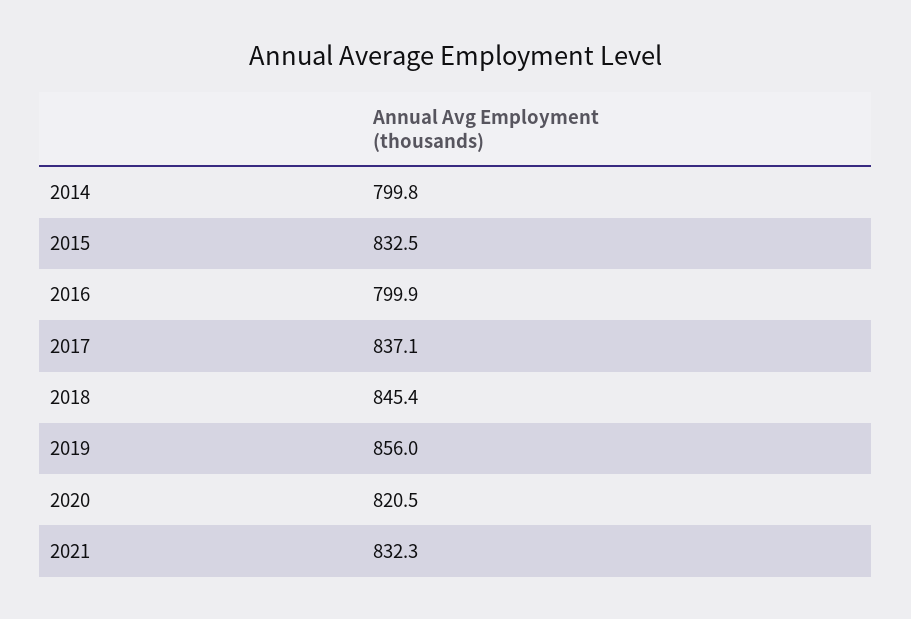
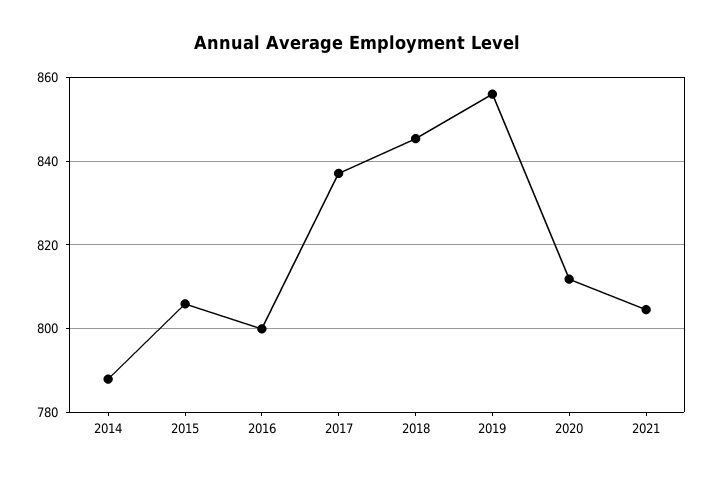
  {
-   "2014": 799.8,
+   "2014": 788,
-   "2015": 832.5,
+   "2015": 806,
    "2016": 799.9,
    "2017": 837.1,
    "2018": 845.4,
    "2019": 856,
-   "2020": 820.5,
+   "2020": 812,
-   "2021": 832.3
+   "2021": 804
  }

